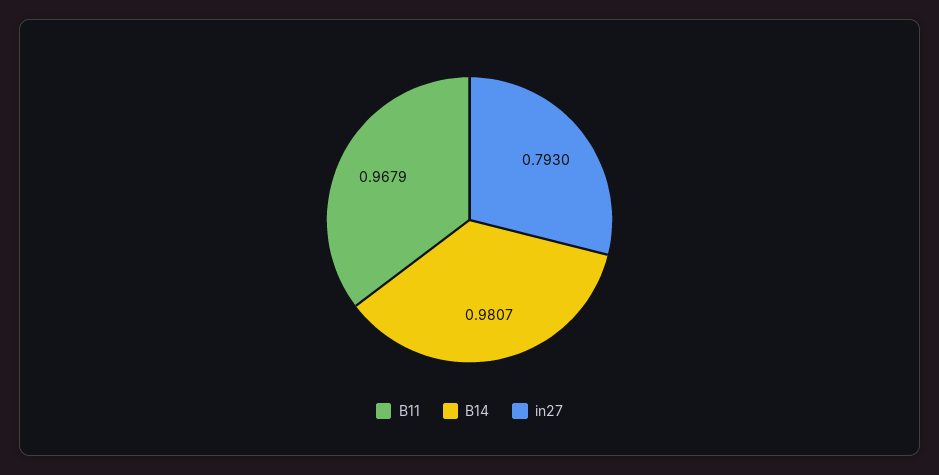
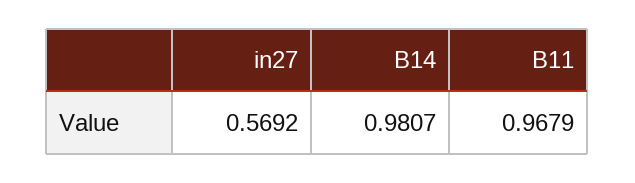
  {
    "B11": 0.9679,
    "B14": 0.9807,
-   "in27": 0.793
+   "in27": 0.5692
  }

